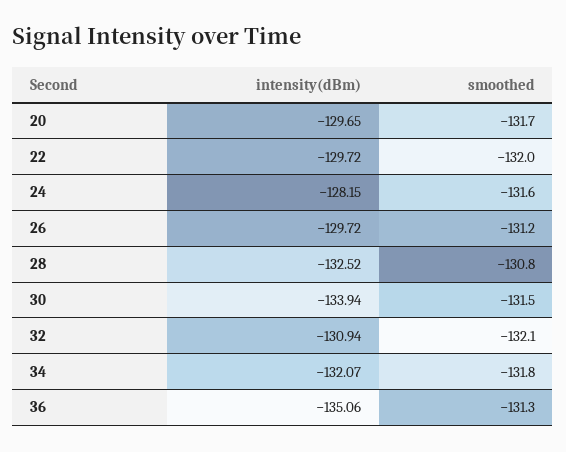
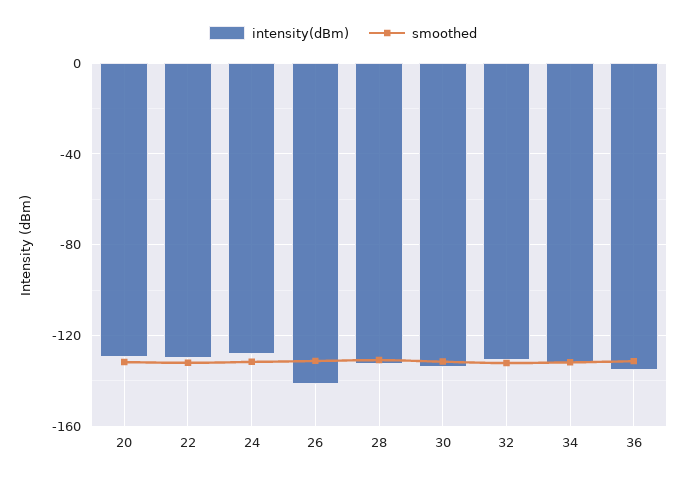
  {
    "intensity(dBm)": {
      "20": -129.65,
      "22": -129.72,
      "24": -128.15,
-     "26": -129.72,
+     "26": -140,
      "28": -132.52,
      "30": -133.94,
      "32": -130.94,
      "34": -132.07,
      "36": -135.06
    },
    "smoothed": {
      "20": -131.7,
      "22": -132,
      "24": -131.6,
      "26": -131.2,
      "28": -130.8,
      "30": -131.5,
      "32": -132.1,
      "34": -131.8,
      "36": -131.3
    }
  }

